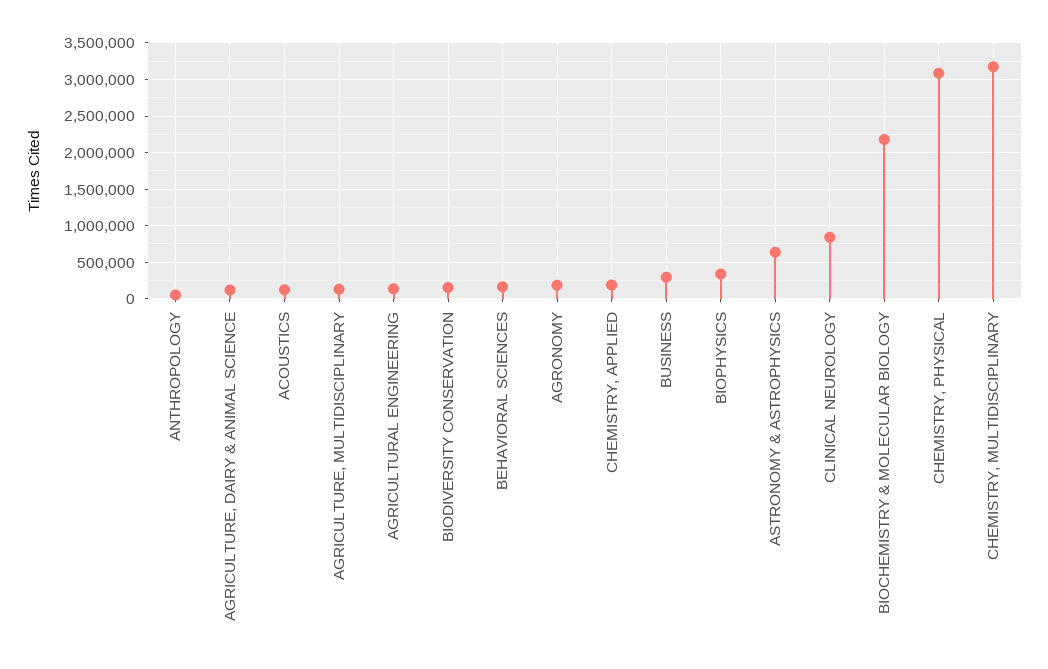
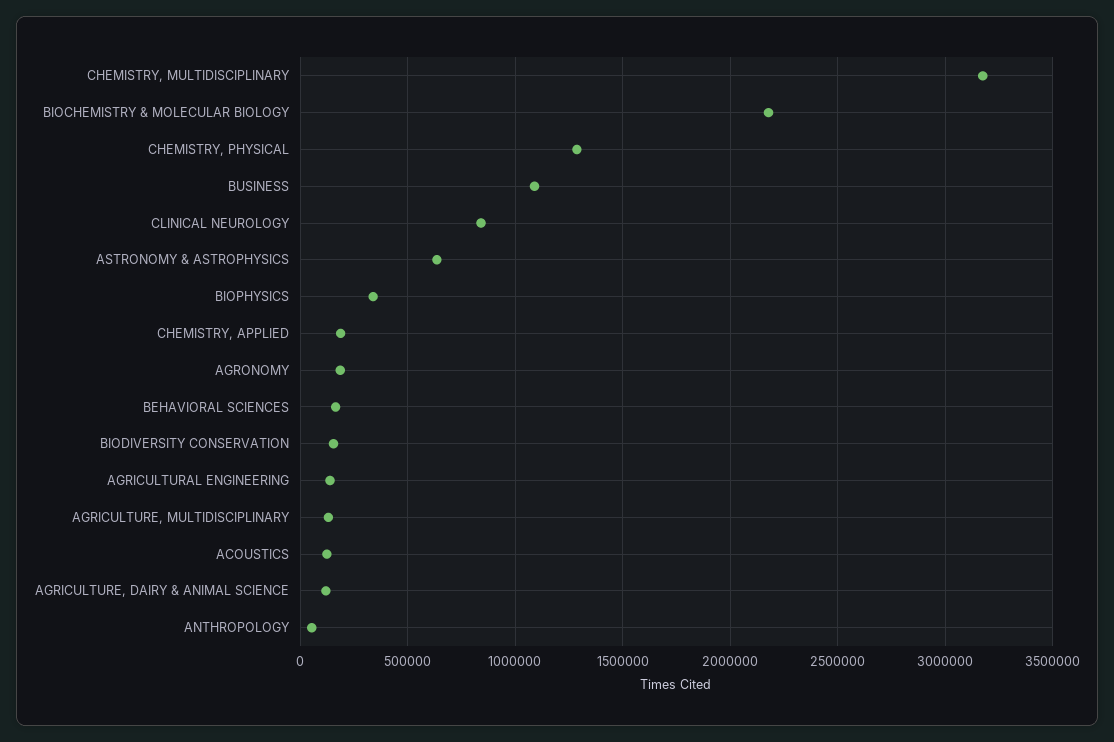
  {
    "ANTHROPOLOGY": 50000,
    "AGRICULTURE, DAIRY & ANIMAL SCIENCE": 100000,
    "ACOUSTICS": 100000,
    "AGRICULTURE, MULTIDISCIPLINARY": 150000,
    "AGRICULTURAL ENGINEERING": 150000,
    "BIODIVERSITY CONSERVATION": 150000,
    "BEHAVIORAL SCIENCES": 150000,
    "AGRONOMY": 200000,
    "CHEMISTRY, APPLIED": 200000,
-   "BUSINESS": 300000,
+   "BUSINESS": 1100000,
    "BIOPHYSICS": 350000,
    "ASTRONOMY & ASTROPHYSICS": 650000,
    "CLINICAL NEUROLOGY": 850000,
    "BIOCHEMISTRY & MOLECULAR BIOLOGY": 2200000,
-   "CHEMISTRY, PHYSICAL": 3100000,
+   "CHEMISTRY, PHYSICAL": 1300000,
    "CHEMISTRY, MULTIDISCIPLINARY": 3150000
  }

